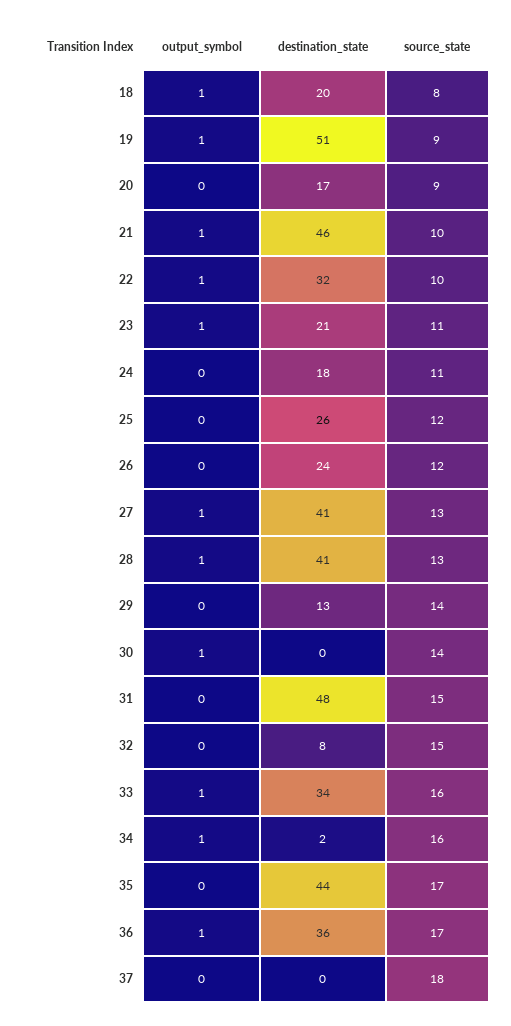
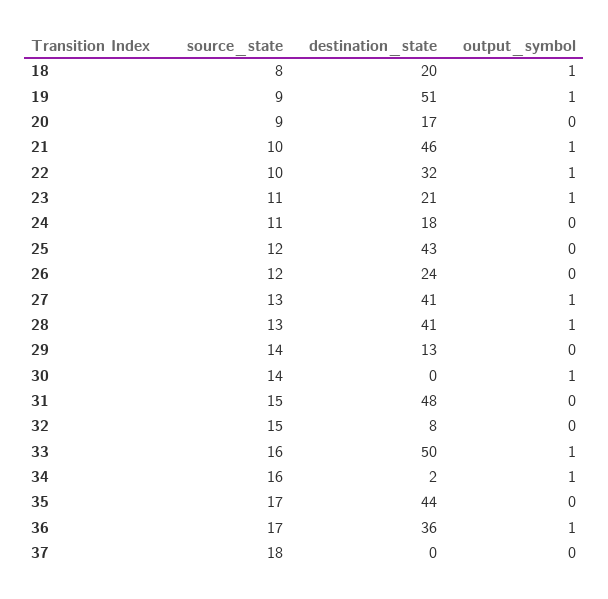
  {
    "output_symbol": {
      "18": 1,
      "19": 1,
      "20": 0,
      "21": 1,
      "22": 1,
      "23": 1,
      "24": 0,
      "25": 0,
      "26": 0,
      "27": 1,
      "28": 1,
      "29": 0,
      "30": 1,
      "31": 0,
      "32": 0,
      "33": 1,
      "34": 1,
      "35": 0,
      "36": 1,
      "37": 0
    },
    "destination_state": {
      "18": 20,
      "19": 51,
      "20": 17,
      "21": 46,
      "22": 32,
      "23": 21,
      "24": 18,
-     "25": 26,
+     "25": 43,
      "26": 24,
      "27": 41,
      "28": 41,
      "29": 13,
      "30": 0,
      "31": 48,
      "32": 8,
-     "33": 34,
+     "33": 50,
      "34": 2,
      "35": 44,
      "36": 36,
      "37": 0
    },
    "source_state": {
      "18": 8,
      "19": 9,
      "20": 9,
      "21": 10,
      "22": 10,
      "23": 11,
      "24": 11,
      "25": 12,
      "26": 12,
      "27": 13,
      "28": 13,
      "29": 14,
      "30": 14,
      "31": 15,
      "32": 15,
      "33": 16,
      "34": 16,
      "35": 17,
      "36": 17,
      "37": 18
    }
  }

